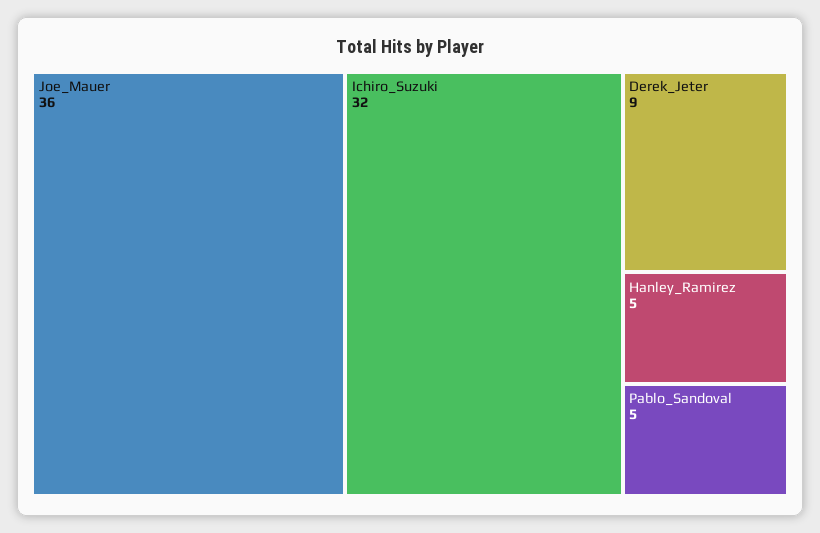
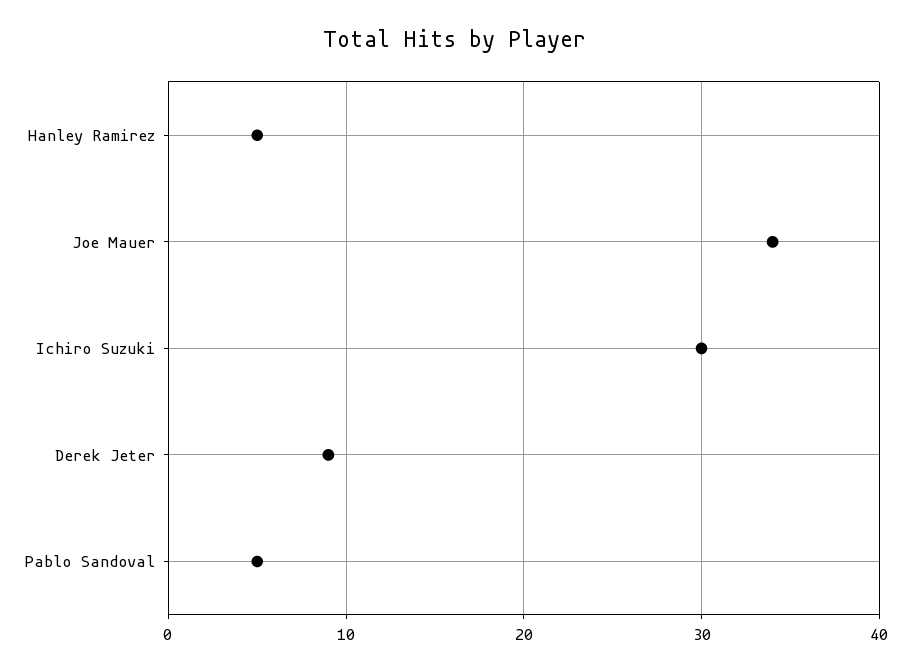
  {
-   "Joe_Mauer": 36,
+   "Joe_Mauer": 34,
-   "Ichiro_Suzuki": 32,
+   "Ichiro_Suzuki": 30,
    "Derek_Jeter": 9,
    "Hanley_Ramirez": 5,
    "Pablo_Sandoval": 5
  }

